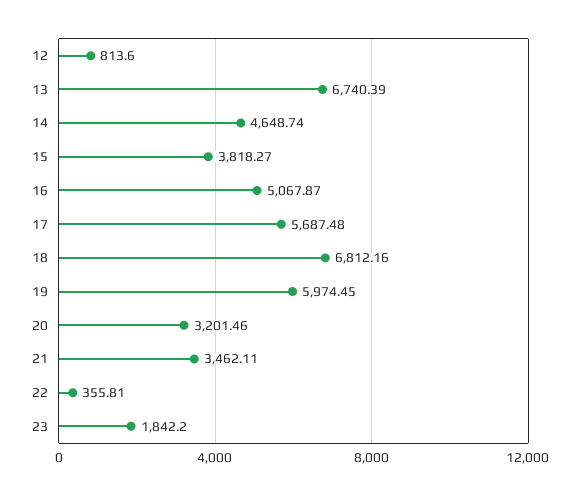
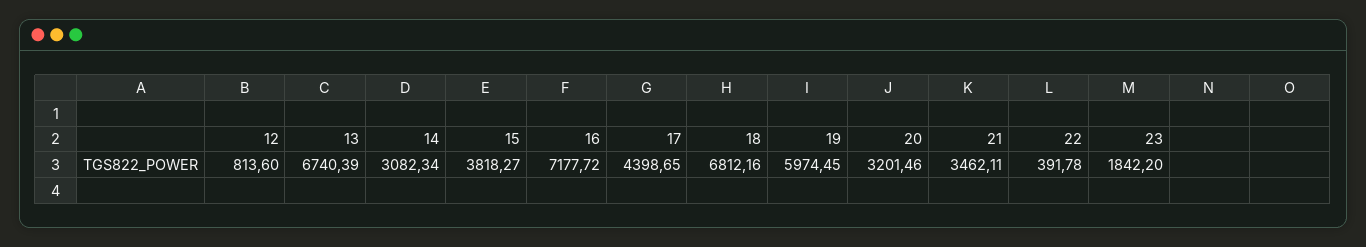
  {
    "12": 813.6,
    "13": 6740.39,
-   "14": 4648.74,
+   "14": 3082.34,
    "15": 3818.27,
-   "16": 5067.87,
+   "16": 7177.72,
-   "17": 5687.48,
+   "17": 4398.65,
    "18": 6812.16,
    "19": 5974.45,
    "20": 3201.46,
    "21": 3462.11,
-   "22": 355.81,
+   "22": 391.78,
    "23": 1842.2
  }

